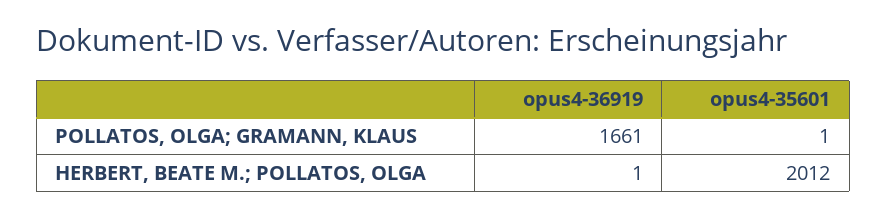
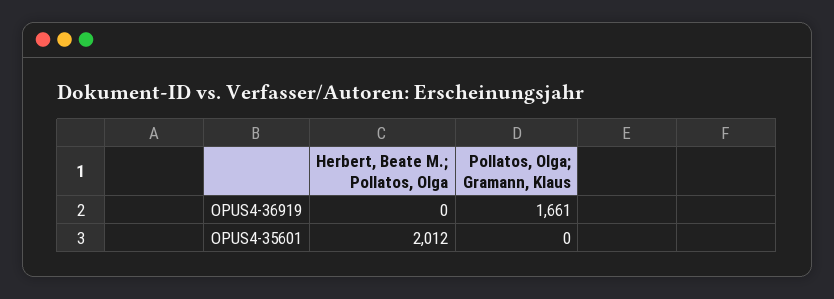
  {
    "opus4-36919": {
      "POLLATOS, OLGA; GRAMANN, KLAUS": 1661,
-     "HERBERT, BEATE M.; POLLATOS, OLGA": 1
+     "HERBERT, BEATE M.; POLLATOS, OLGA": 0
    },
    "opus4-35601": {
-     "POLLATOS, OLGA; GRAMANN, KLAUS": 1,
+     "POLLATOS, OLGA; GRAMANN, KLAUS": 0,
      "HERBERT, BEATE M.; POLLATOS, OLGA": 2012
    }
  }

